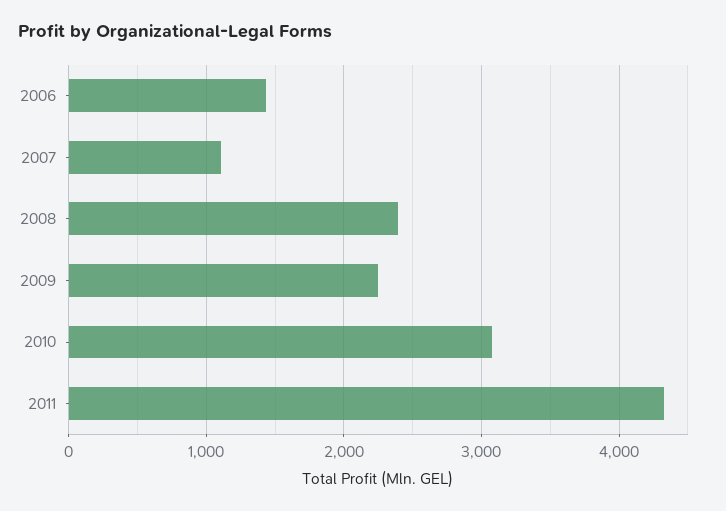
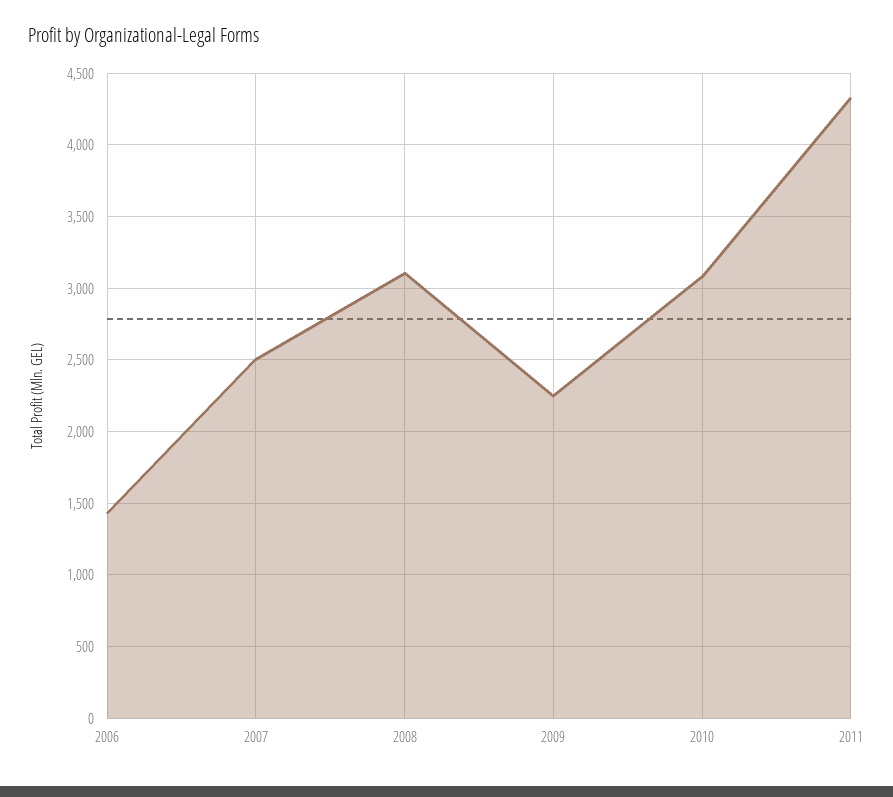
  {
    "2006": 1450,
-   "2007": 1100,
+   "2007": 2500,
-   "2008": 2400,
+   "2008": 3100,
    "2009": 2250,
    "2010": 3100,
    "2011": 4350
  }

